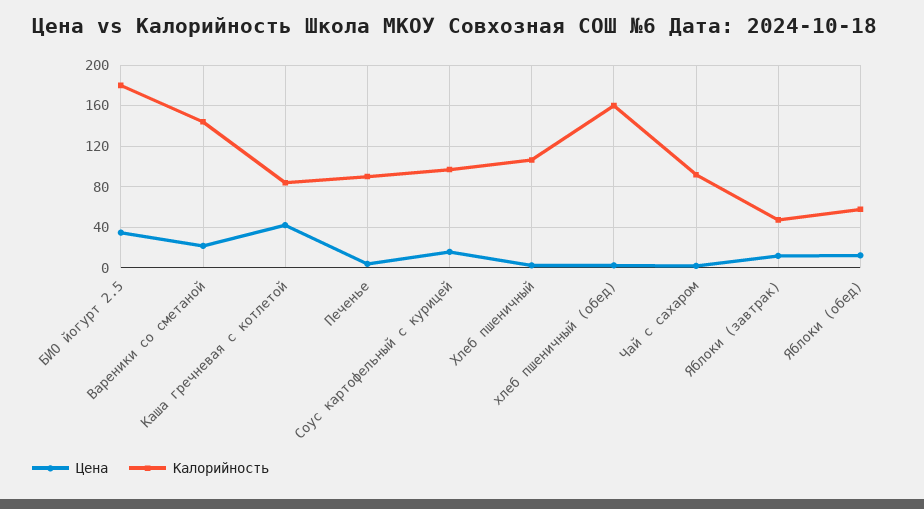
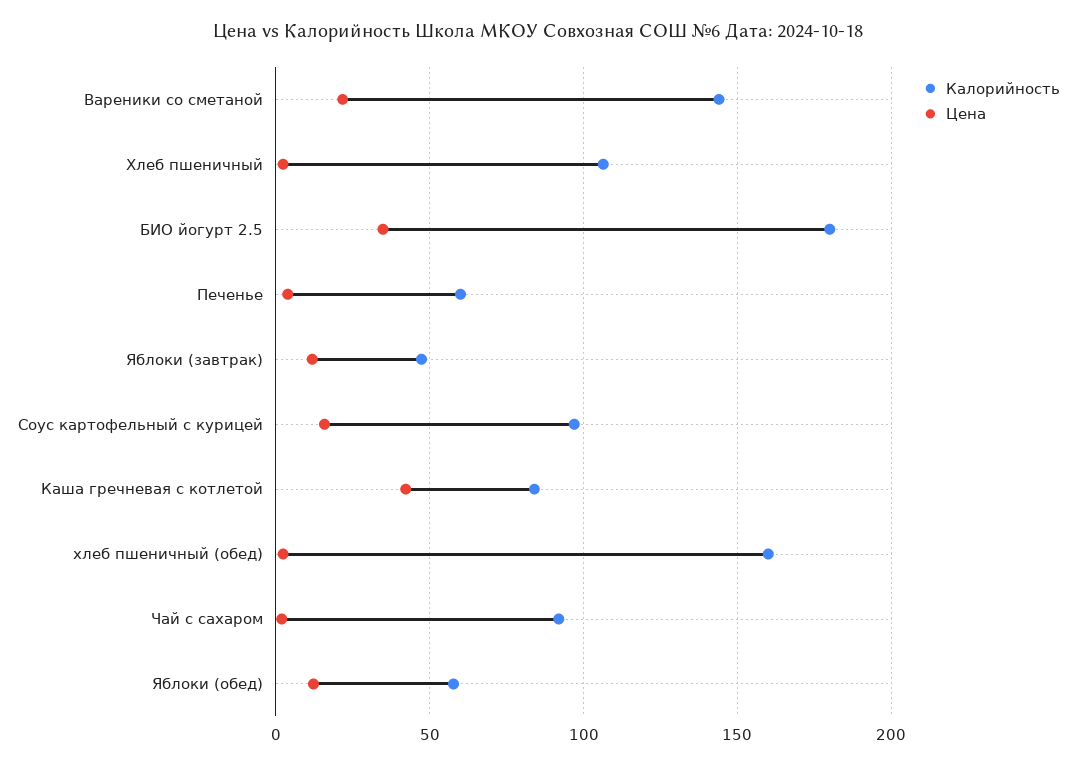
  {
    "Цена": {
      "БИО йогурт 2.5": 35,
      "Вареники со сметаной": 20,
      "Каша гречневая с котлетой": 40,
      "Печенье": 5,
      "Соус картофельный с курицей": 15,
      "Хлеб пшеничный": 0,
      "хлеб пшеничный (обед)": 0,
      "Чай с сахаром": 0,
      "Яблоки (завтрак)": 10,
      "Яблоки (обед)": 10
    },
    "Калорийность": {
      "БИО йогурт 2.5": 180,
      "Вареники со сметаной": 145,
      "Каша гречневая с котлетой": 85,
-     "Печенье": 90,
+     "Печенье": 60,
      "Соус картофельный с курицей": 95,
      "Хлеб пшеничный": 105,
      "хлеб пшеничный (обед)": 160,
      "Чай с сахаром": 90,
      "Яблоки (завтрак)": 45,
      "Яблоки (обед)": 60
    }
  }

